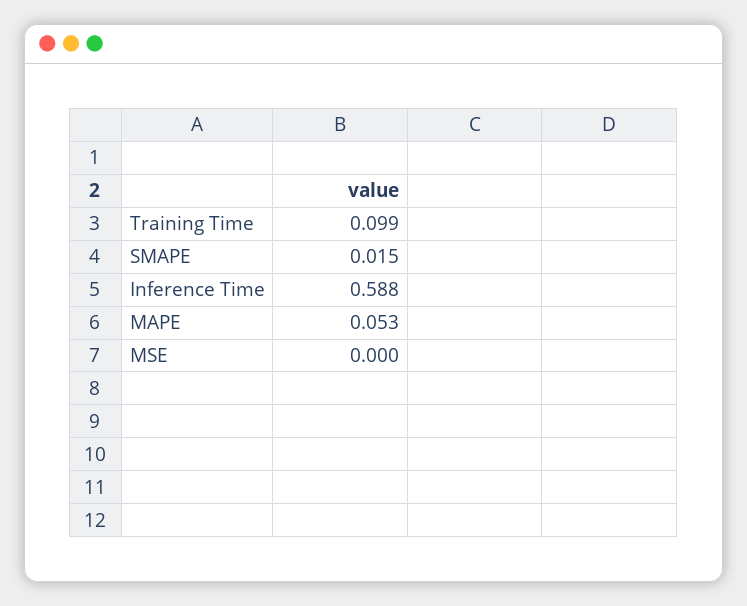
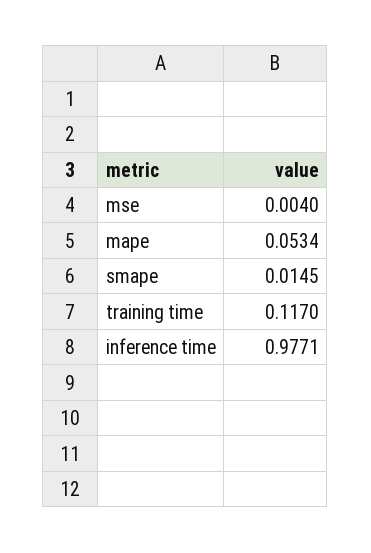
  {
-   "Training Time": 0.099,
+   "Training Time": 0.117,
    "SMAPE": 0.0145,
-   "Inference Time": 0.588,
+   "Inference Time": 0.9771,
    "MAPE": 0.0534,
-   "MSE": 0
+   "MSE": 0.004
  }

